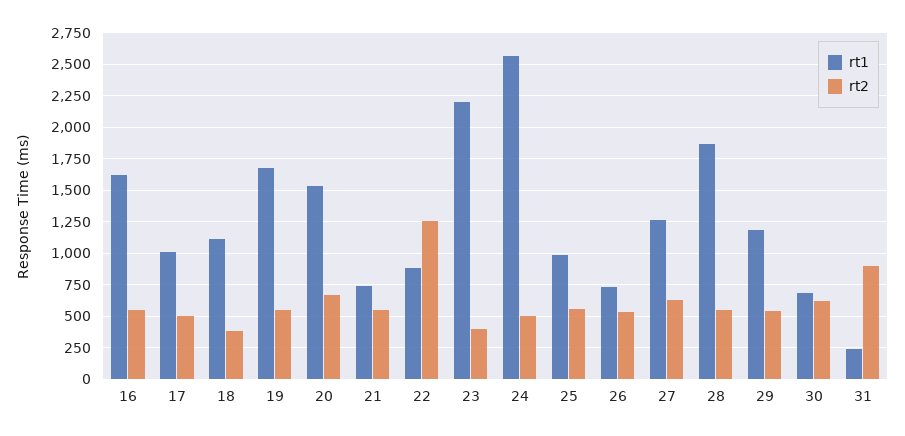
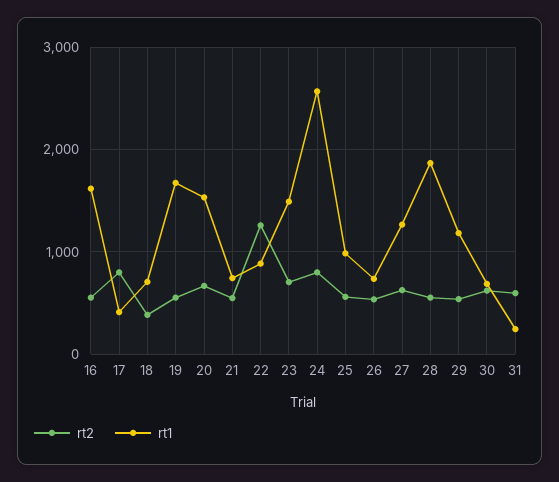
  {
    "rt1": {
      "16": 1600,
-     "17": 1000,
+     "17": 400,
-     "18": 1100,
+     "18": 700,
      "19": 1650,
      "20": 1550,
      "21": 750,
      "22": 900,
-     "23": 2200,
+     "23": 1500,
      "24": 2550,
      "25": 1000,
      "26": 750,
      "27": 1250,
      "28": 1850,
      "29": 1200,
      "30": 700,
      "31": 250
    },
    "rt2": {
      "16": 550,
-     "17": 500,
+     "17": 800,
      "18": 400,
      "19": 550,
      "20": 650,
      "21": 550,
      "22": 1250,
-     "23": 400,
+     "23": 700,
-     "24": 500,
+     "24": 800,
      "25": 550,
      "26": 550,
      "27": 650,
      "28": 550,
      "29": 550,
      "30": 600,
-     "31": 900
+     "31": 600
    }
  }

